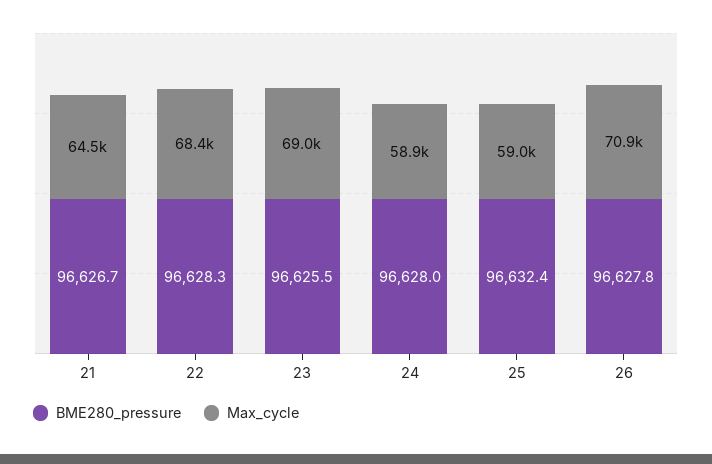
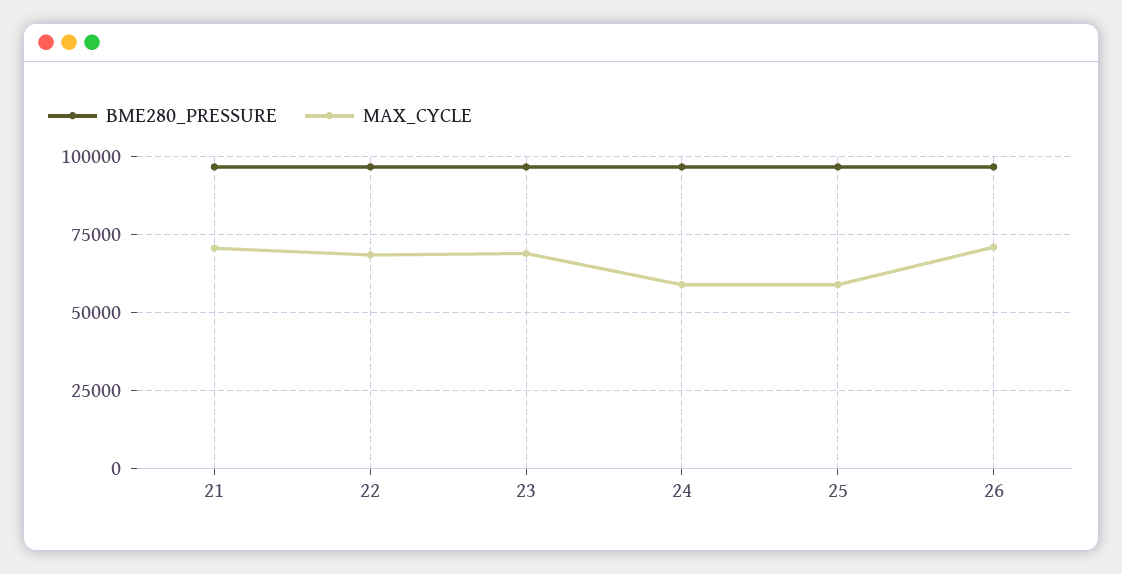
  {
    "BME280_pressure": {
      "21": 96626.7,
      "22": 96628.3,
      "23": 96625.5,
      "24": 96628,
      "25": 96632.4,
      "26": 96627.8
    },
    "Max_cycle": {
-     "21": 64500,
+     "21": 70000,
      "22": 68400,
      "23": 69000,
      "24": 58900,
      "25": 59000,
      "26": 70900
    }
  }

